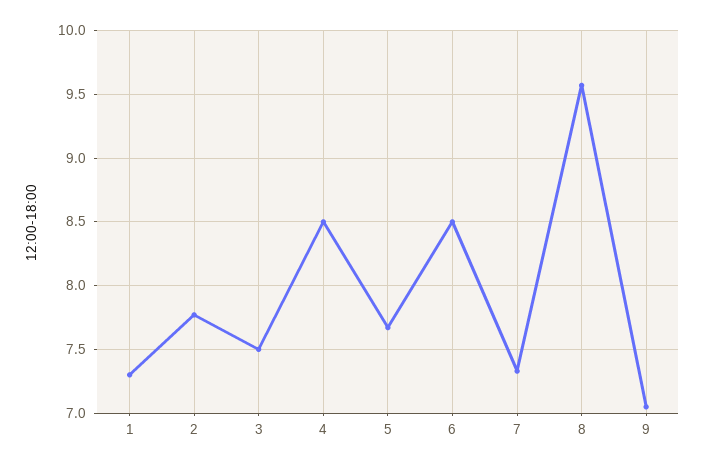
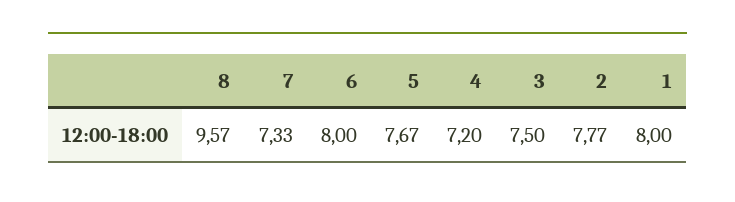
  {
-   "1": 7.3,
+   "1": 8,
    "2": 7.77,
    "3": 7.5,
-   "4": 8.5,
+   "4": 7.2,
    "5": 7.67,
-   "6": 8.5,
+   "6": 8,
    "7": 7.33,
-   "8": 9.57,
+   "8": 9.57
-   "9": 7.05
  }

